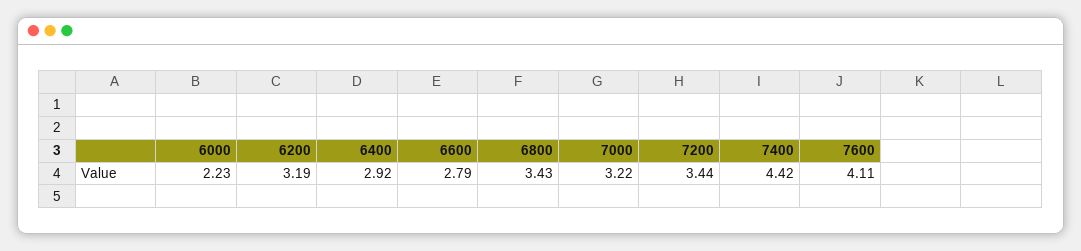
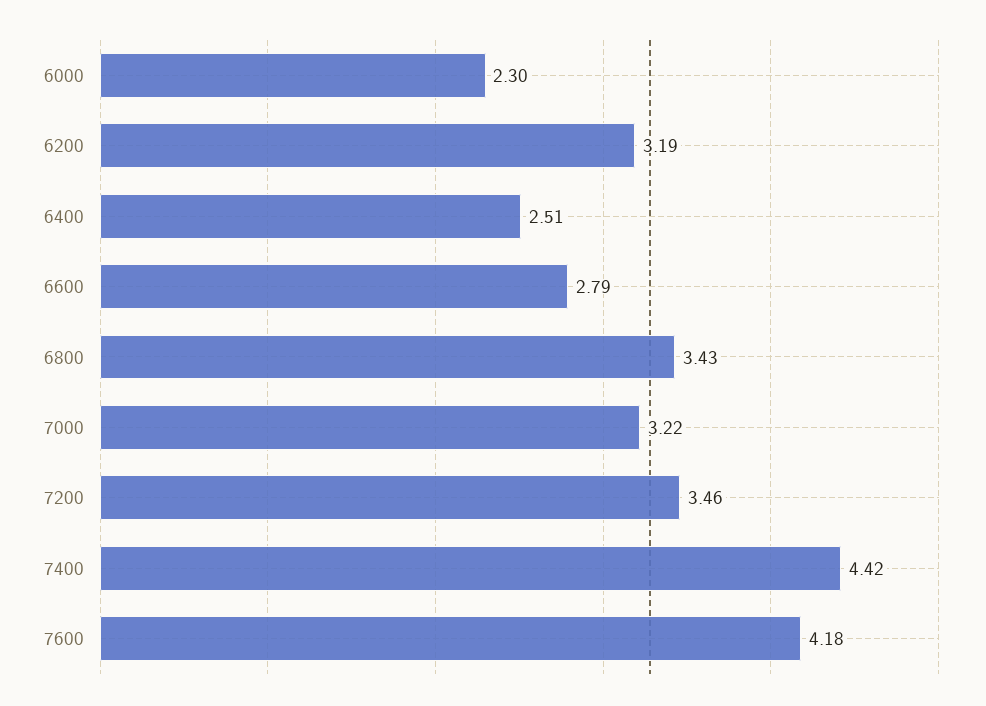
  {
-   "6000": 2.23,
+   "6000": 2.3,
    "6200": 3.19,
-   "6400": 2.92,
+   "6400": 2.51,
    "6600": 2.79,
    "6800": 3.43,
    "7000": 3.22,
-   "7200": 3.44,
+   "7200": 3.46,
    "7400": 4.42,
-   "7600": 4.11
+   "7600": 4.18
  }

